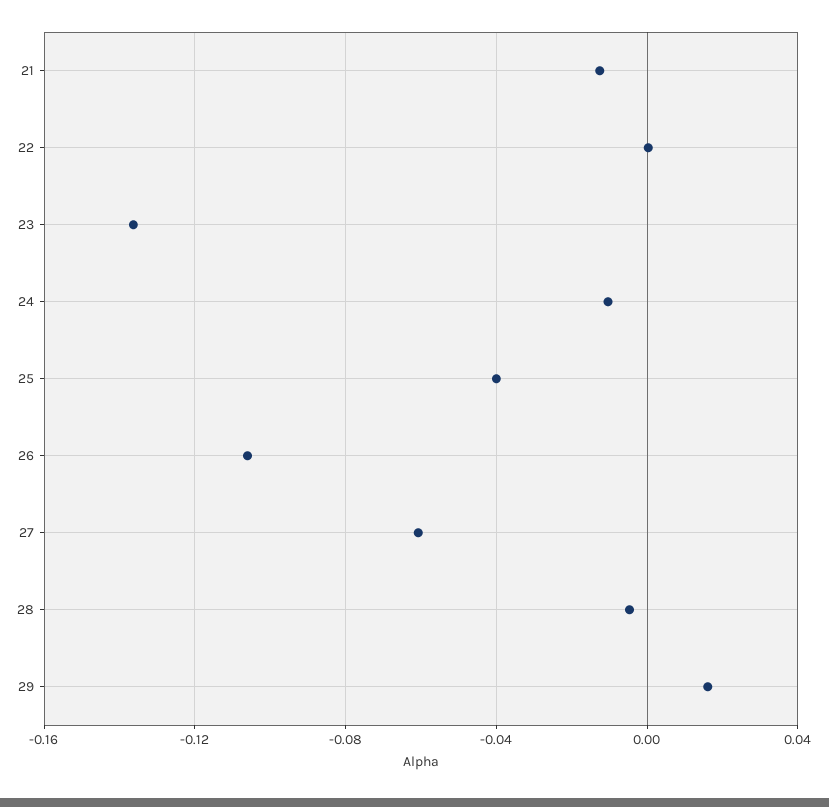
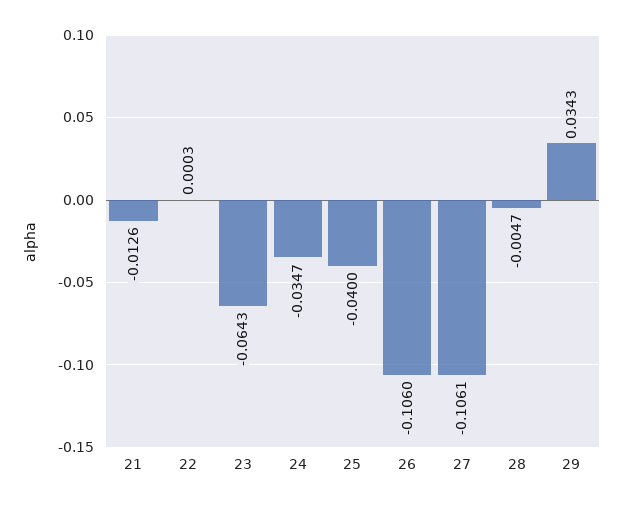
  {
    "21": -0.0126,
    "22": 0.0003,
-   "23": -0.135,
+   "23": -0.0643,
-   "24": -0.01,
+   "24": -0.0347,
    "25": -0.04,
    "26": -0.106,
-   "27": -0.06,
+   "27": -0.1061,
    "28": -0.0047,
-   "29": 0.015
+   "29": 0.0343
  }

